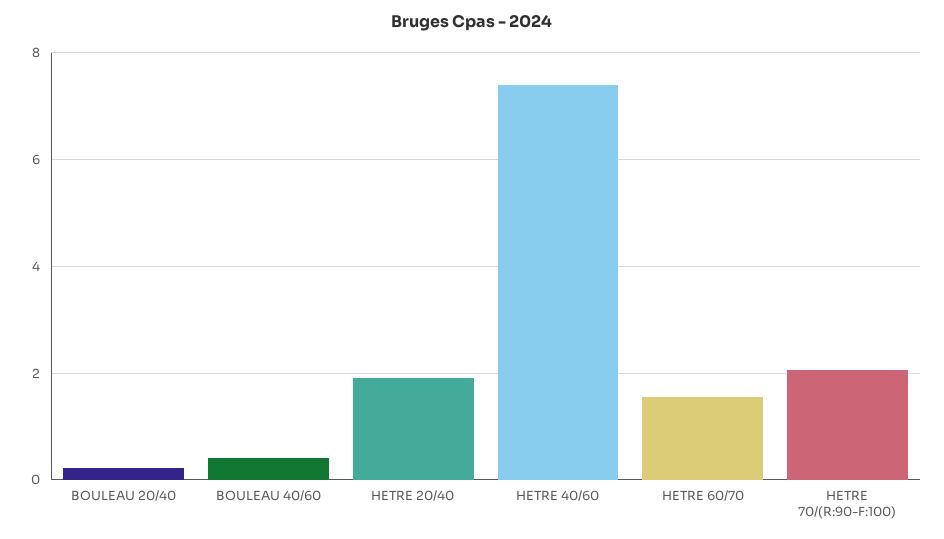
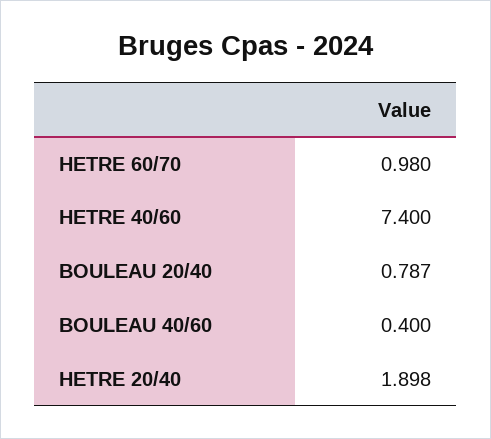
  {
-   "BOULEAU 20/40": 0.2,
+   "BOULEAU 20/40": 0.787,
    "BOULEAU 40/60": 0.4,
    "HETRE 20/40": 1.898,
    "HETRE 40/60": 7.4,
-   "HETRE 60/70": 1.6,
+   "HETRE 60/70": 0.98
-   "HETRE 70/(R:90-F:100)": 2
  }

